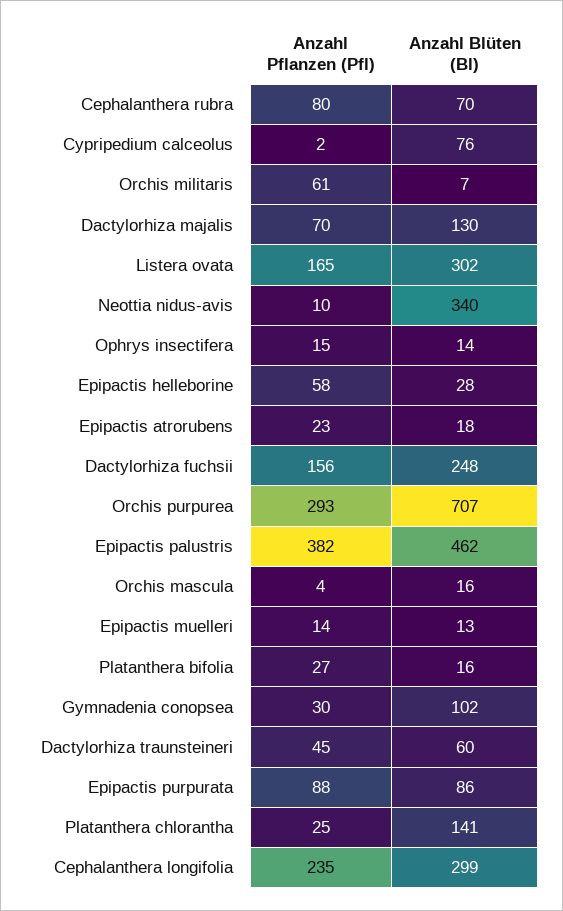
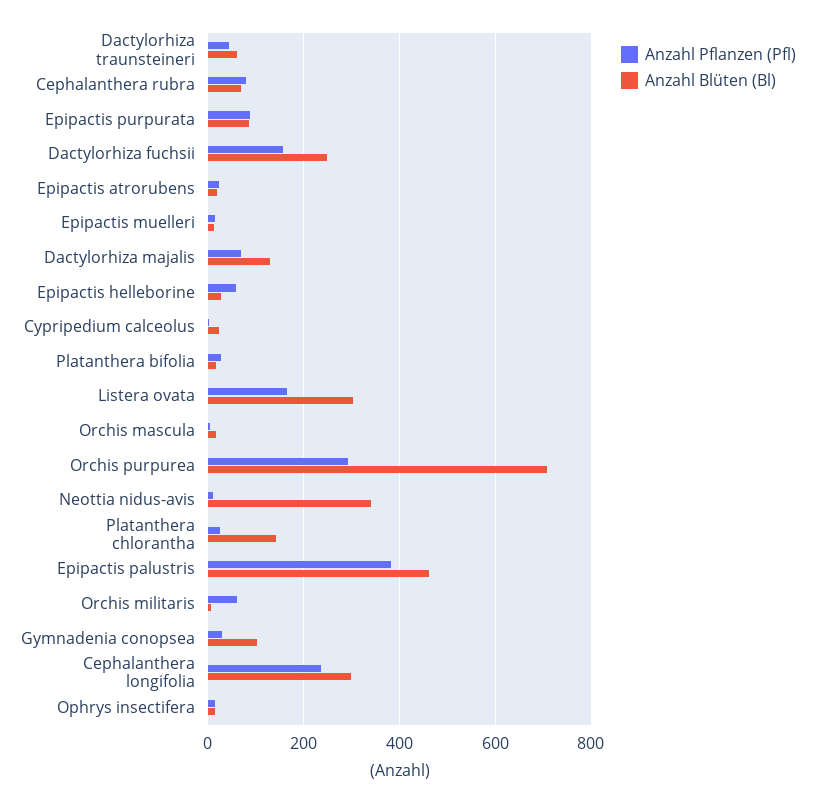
  {
    "Anzahl Pflanzen (Pfl)": {
      "Cephalanthera rubra": 80,
      "Cypripedium calceolus": 2,
      "Orchis militaris": 61,
      "Dactylorhiza majalis": 70,
      "Listera ovata": 165,
      "Neottia nidus-avis": 10,
      "Ophrys insectifera": 15,
      "Epipactis helleborine": 58,
      "Epipactis atrorubens": 23,
      "Dactylorhiza fuchsii": 156,
      "Orchis purpurea": 293,
      "Epipactis palustris": 382,
      "Orchis mascula": 4,
      "Epipactis muelleri": 14,
      "Platanthera bifolia": 27,
      "Gymnadenia conopsea": 30,
      "Dactylorhiza traunsteineri": 45,
      "Epipactis purpurata": 88,
      "Platanthera chlorantha": 25,
      "Cephalanthera longifolia": 235
    },
    "Anzahl Blüten (Bl)": {
      "Cephalanthera rubra": 70,
-     "Cypripedium calceolus": 76,
+     "Cypripedium calceolus": 20,
      "Orchis militaris": 7,
      "Dactylorhiza majalis": 130,
      "Listera ovata": 302,
      "Neottia nidus-avis": 340,
      "Ophrys insectifera": 14,
      "Epipactis helleborine": 28,
      "Epipactis atrorubens": 18,
      "Dactylorhiza fuchsii": 248,
      "Orchis purpurea": 707,
      "Epipactis palustris": 462,
      "Orchis mascula": 16,
      "Epipactis muelleri": 13,
      "Platanthera bifolia": 16,
      "Gymnadenia conopsea": 102,
      "Dactylorhiza traunsteineri": 60,
      "Epipactis purpurata": 86,
      "Platanthera chlorantha": 141,
      "Cephalanthera longifolia": 299
    }
  }

